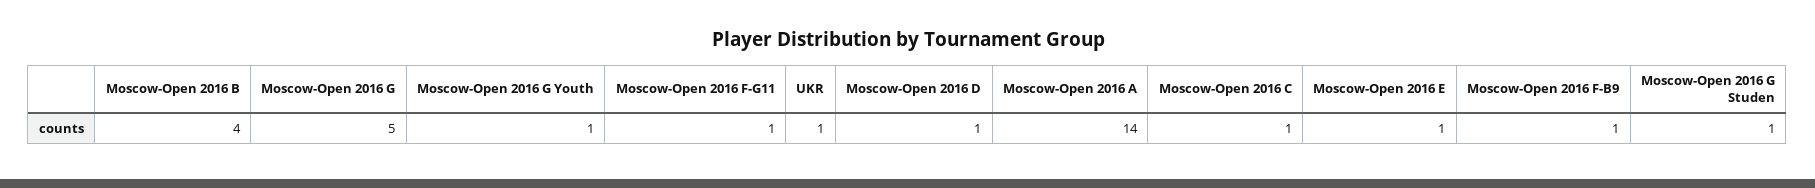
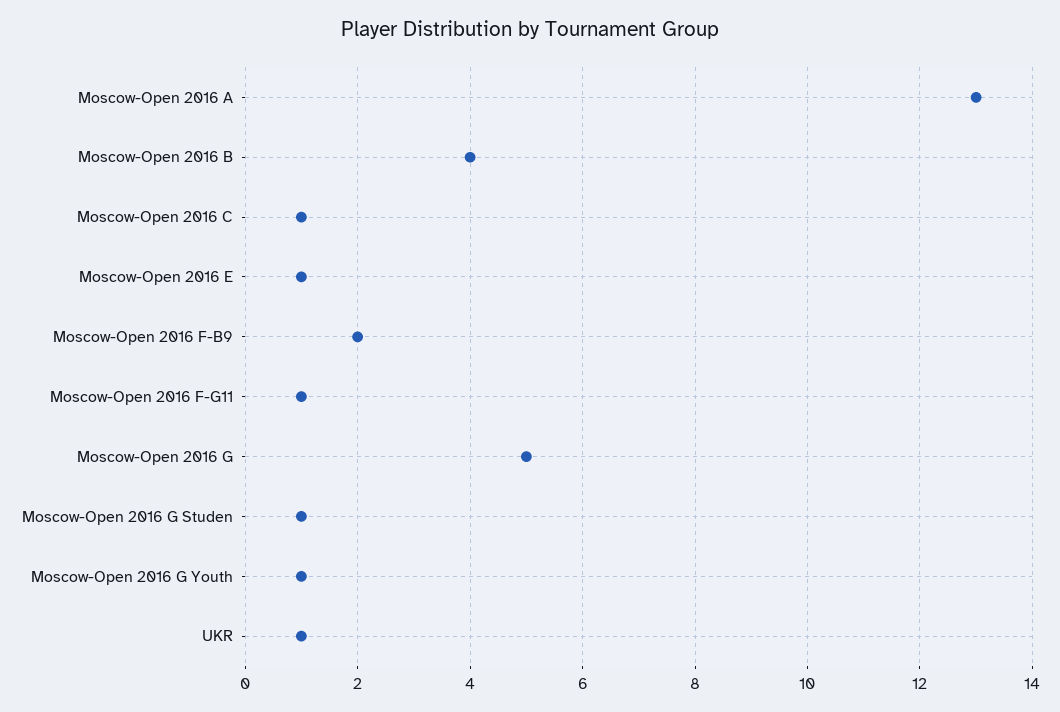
  {
    "Moscow-Open 2016 B": 4,
    "Moscow-Open 2016 G": 5,
    "Moscow-Open 2016 G Youth": 1,
    "Moscow-Open 2016 F-G11": 1,
    "UKR": 1,
-   "Moscow-Open 2016 D": 1,
-   "Moscow-Open 2016 A": 14,
+   "Moscow-Open 2016 A": 13,
    "Moscow-Open 2016 C": 1,
    "Moscow-Open 2016 E": 1,
-   "Moscow-Open 2016 F-B9": 1,
+   "Moscow-Open 2016 F-B9": 2,
    "Moscow-Open 2016 G Studen": 1
  }

